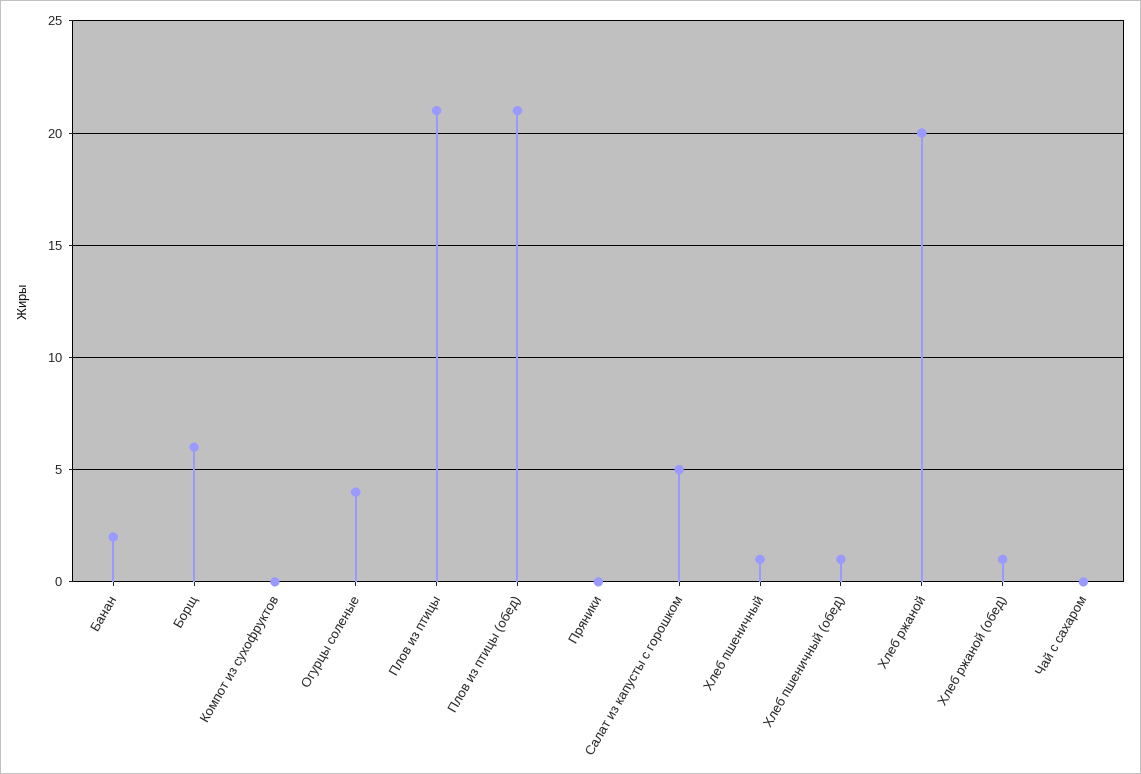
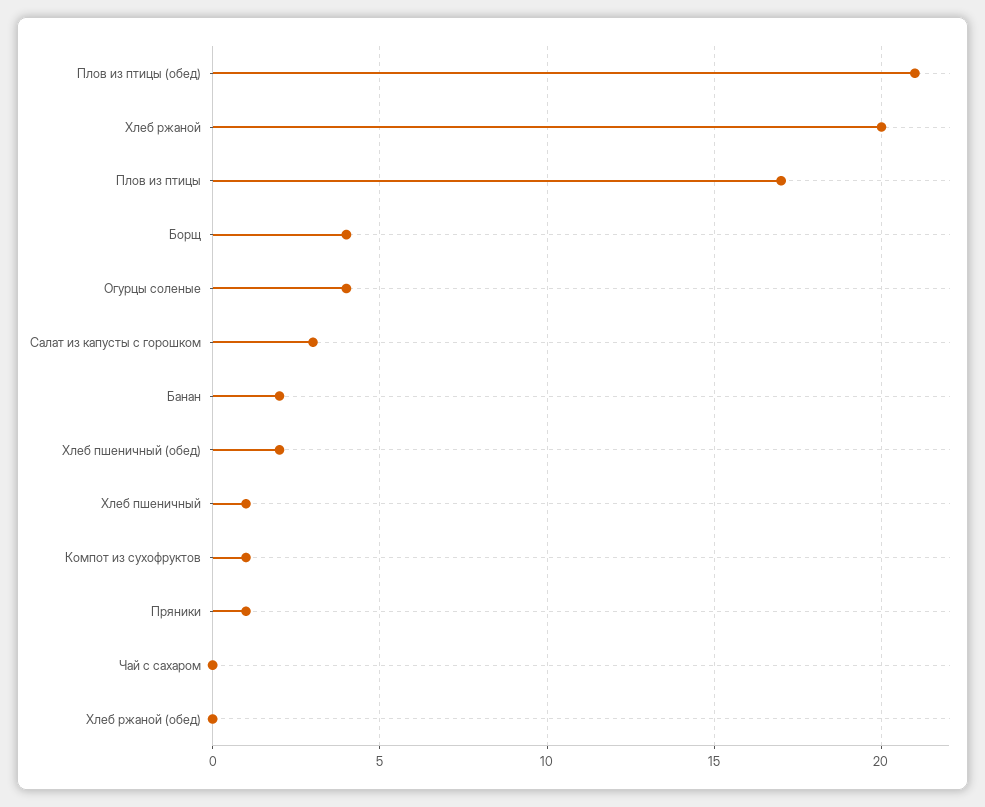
  {
    "Банан": 2,
-   "Борщ": 6,
+   "Борщ": 4,
-   "Компот из сухофруктов": 0,
+   "Компот из сухофруктов": 1,
    "Огурцы соленые": 4,
-   "Плов из птицы": 21,
+   "Плов из птицы": 17,
    "Плов из птицы (обед)": 21,
-   "Пряники": 0,
+   "Пряники": 1,
-   "Салат из капусты с горошком": 5,
+   "Салат из капусты с горошком": 3,
    "Хлеб пшеничный": 1,
-   "Хлеб пшеничный (обед)": 1,
+   "Хлеб пшеничный (обед)": 2,
    "Хлеб ржаной": 20,
-   "Хлеб ржаной (обед)": 1,
+   "Хлеб ржаной (обед)": 0,
    "Чай с сахаром": 0
  }

